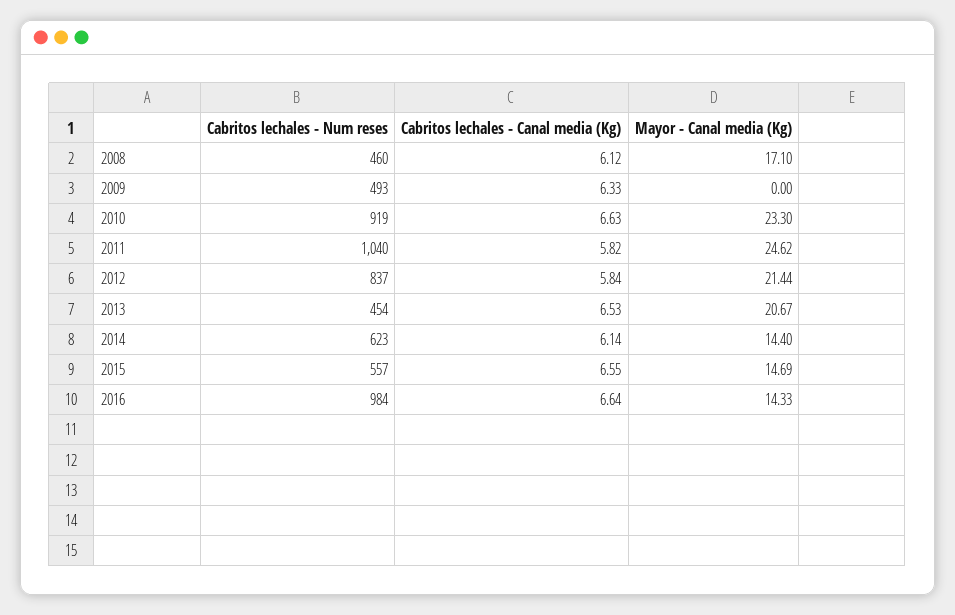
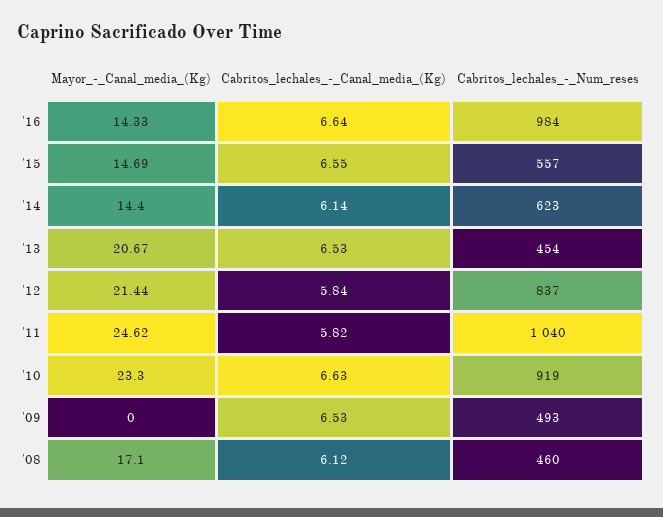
  {
    "Cabritos lechales - Num reses": {
      "2008": 460,
      "2009": 493,
      "2010": 919,
      "2011": 1040,
      "2012": 837,
      "2013": 454,
      "2014": 623,
      "2015": 557,
      "2016": 984
    },
    "Cabritos lechales - Canal media (Kg)": {
      "2008": 6.12,
-     "2009": 6.33,
+     "2009": 6.53,
      "2010": 6.63,
      "2011": 5.82,
      "2012": 5.84,
      "2013": 6.53,
      "2014": 6.14,
      "2015": 6.55,
      "2016": 6.64
    },
    "Mayor - Canal media (Kg)": {
      "2008": 17.1,
      "2009": 0,
      "2010": 23.3,
      "2011": 24.62,
      "2012": 21.44,
      "2013": 20.67,
      "2014": 14.4,
      "2015": 14.69,
      "2016": 14.33
    }
  }

